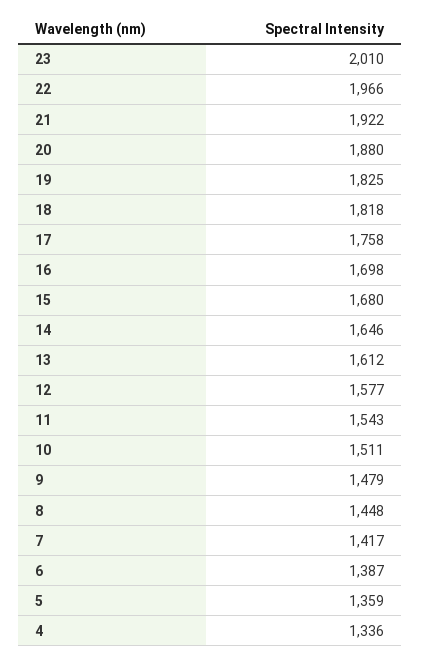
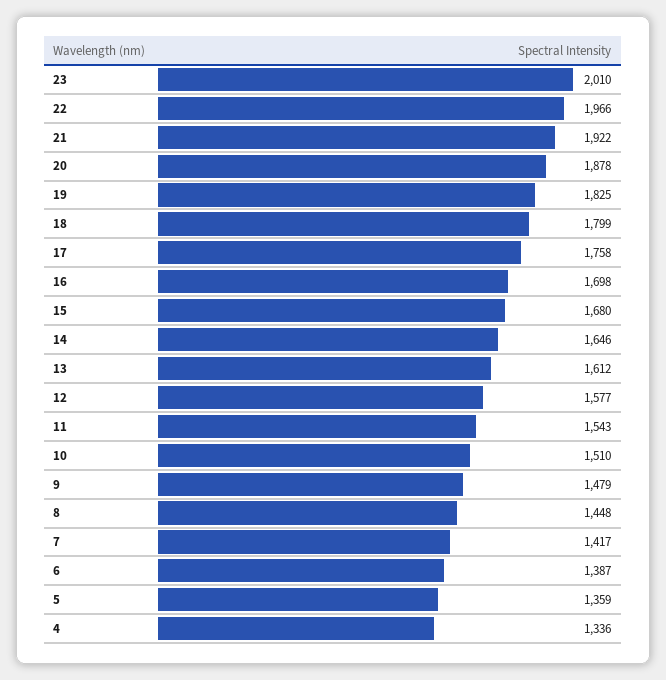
  {
    "23": 2010,
    "22": 1966,
    "21": 1922,
-   "20": 1880,
+   "20": 1878,
    "19": 1825,
-   "18": 1818,
+   "18": 1799,
    "17": 1758,
    "16": 1698,
    "15": 1680,
    "14": 1646,
    "13": 1612,
    "12": 1577,
    "11": 1543,
-   "10": 1511,
+   "10": 1510,
    "9": 1479,
    "8": 1448,
    "7": 1417,
    "6": 1387,
    "5": 1359,
    "4": 1336
  }

